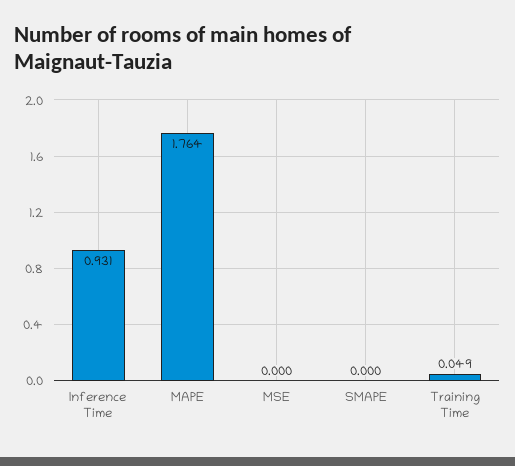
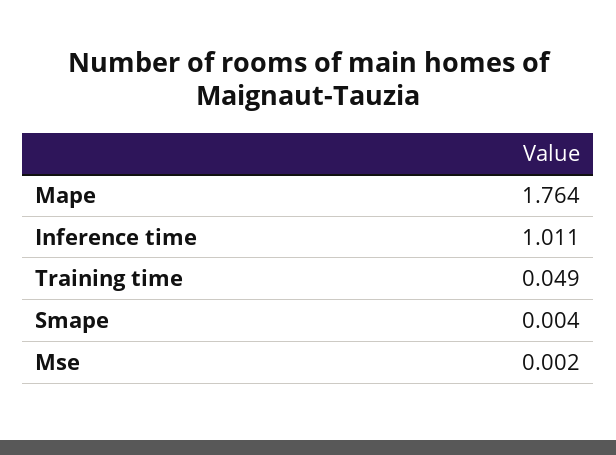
  {
-   "Inference Time": 0.931,
+   "Inference Time": 1.011,
    "MAPE": 1.764,
-   "MSE": 0,
+   "MSE": 0.002,
-   "SMAPE": 0,
+   "SMAPE": 0.004,
    "Training Time": 0.049
  }

